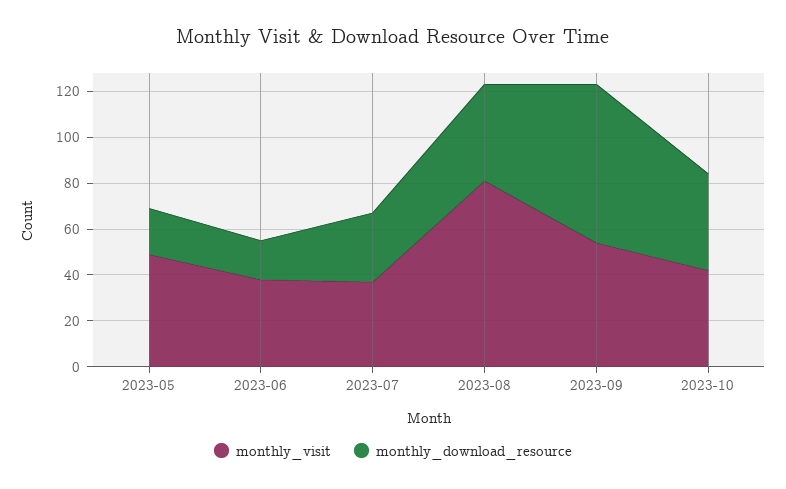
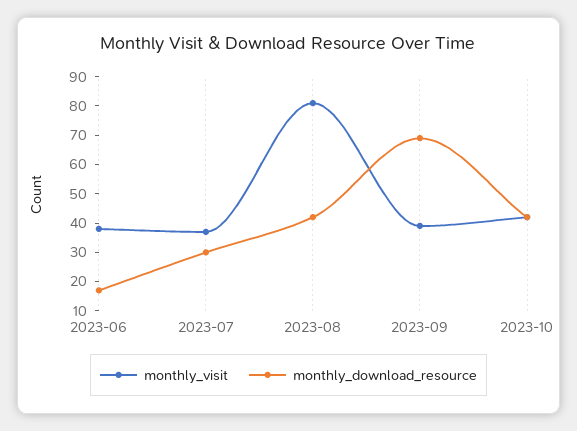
  {
    "monthly_visit": {
-     "2023-05": 50,
      "2023-06": 40,
      "2023-07": 35,
      "2023-08": 80,
-     "2023-09": 55,
+     "2023-09": 40,
      "2023-10": 40
    },
    "monthly_download_resource": {
-     "2023-05": 20,
      "2023-06": 15,
      "2023-07": 30,
      "2023-08": 40,
      "2023-09": 70,
      "2023-10": 40
    }
  }

